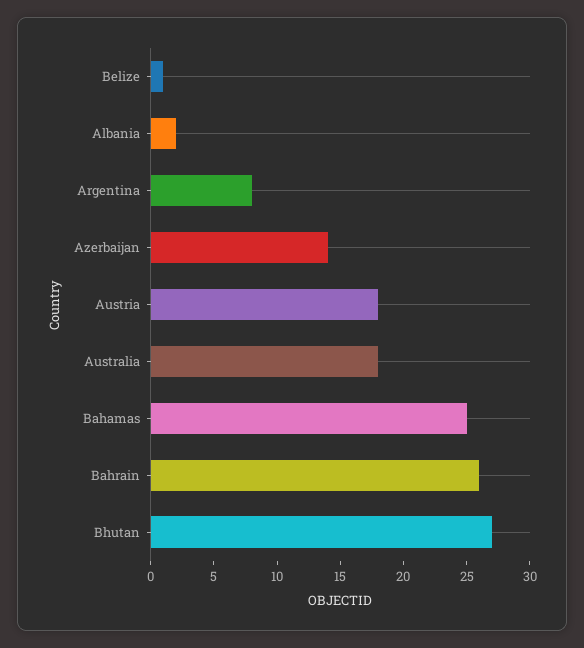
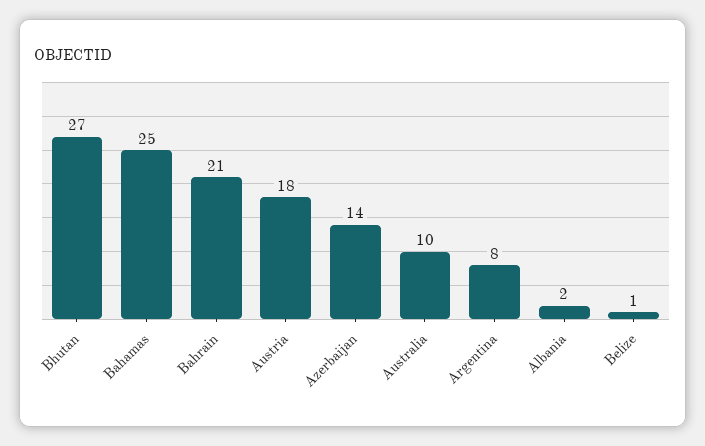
  {
    "Belize": 1,
    "Albania": 2,
    "Argentina": 8,
    "Azerbaijan": 14,
    "Austria": 18,
-   "Australia": 18,
+   "Australia": 10,
    "Bahamas": 25,
-   "Bahrain": 26,
+   "Bahrain": 21,
    "Bhutan": 27
  }

